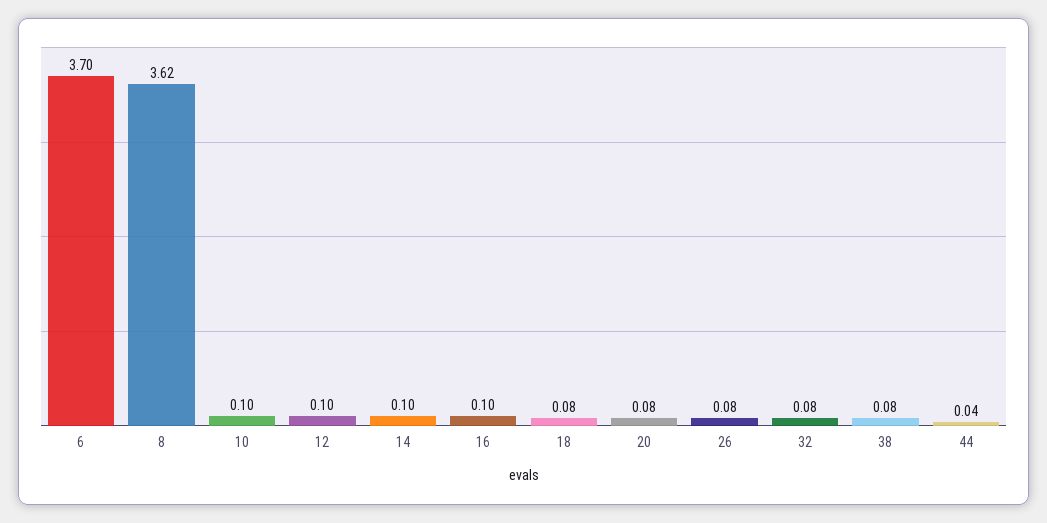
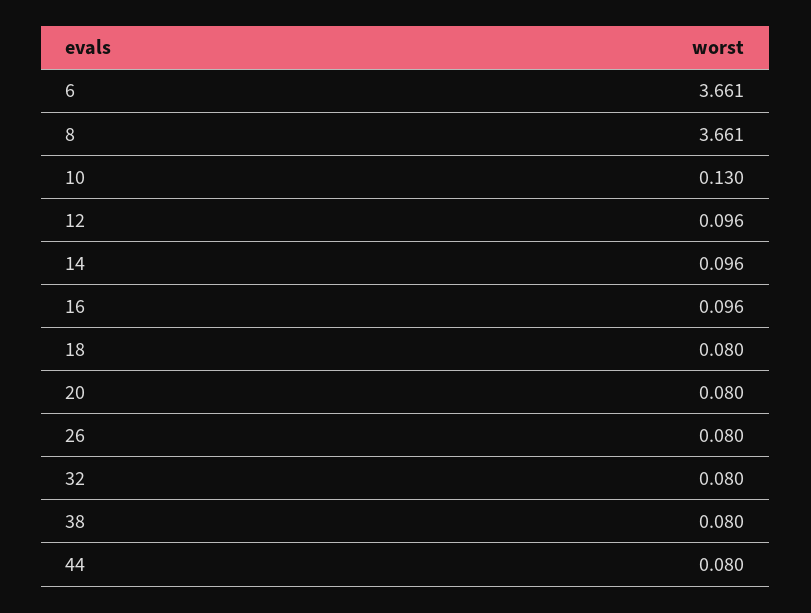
  {
-   "6": 3.7,
+   "6": 3.661,
-   "8": 3.62,
+   "8": 3.661,
-   "10": 0.1,
+   "10": 0.13,
    "12": 0.096,
    "14": 0.096,
    "16": 0.096,
    "18": 0.08,
    "20": 0.08,
    "26": 0.08,
    "32": 0.08,
    "38": 0.08,
-   "44": 0.04
+   "44": 0.08
  }

